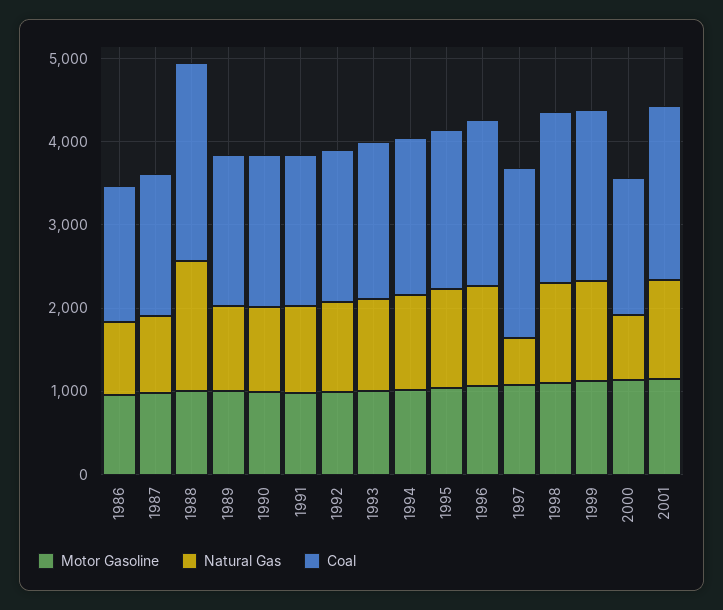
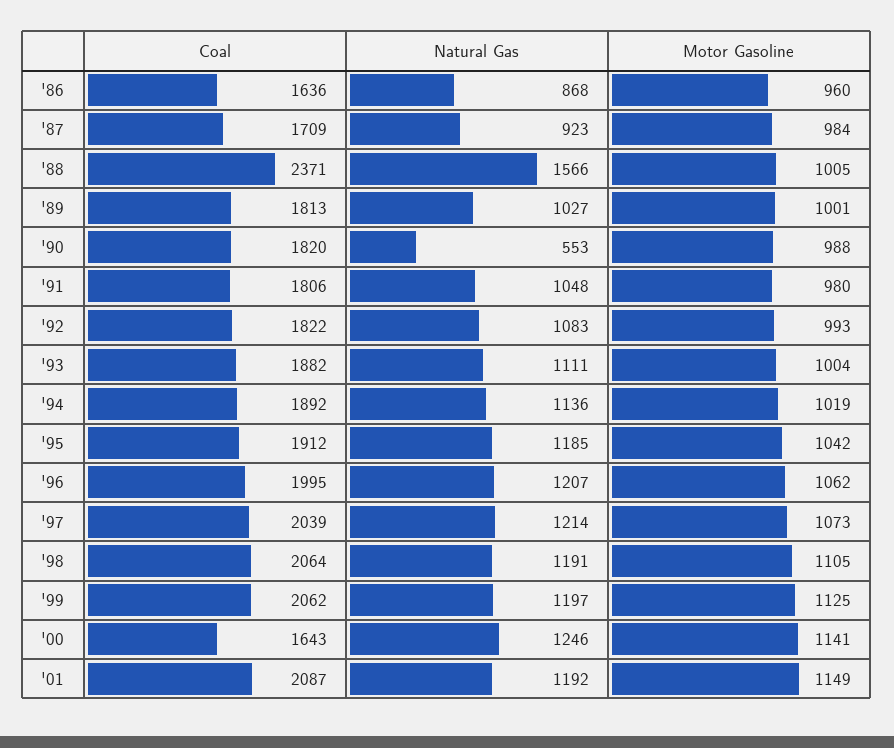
  {
    "Motor Gasoline": {
      "1986": 960,
      "1987": 984,
      "1988": 1005,
      "1989": 1001,
      "1990": 988,
      "1991": 980,
      "1992": 993,
      "1993": 1004,
      "1994": 1019,
      "1995": 1042,
      "1996": 1062,
      "1997": 1073,
      "1998": 1105,
      "1999": 1125,
      "2000": 1141,
      "2001": 1149
    },
    "Natural Gas": {
      "1986": 868,
      "1987": 923,
      "1988": 1566,
      "1989": 1027,
-     "1990": 1000,
+     "1990": 553,
      "1991": 1048,
      "1992": 1083,
      "1993": 1111,
      "1994": 1136,
      "1995": 1185,
      "1996": 1207,
-     "1997": 600,
+     "1997": 1214,
      "1998": 1191,
      "1999": 1197,
-     "2000": 800,
+     "2000": 1246,
      "2001": 1192
    },
    "Coal": {
      "1986": 1636,
      "1987": 1709,
      "1988": 2371,
      "1989": 1813,
      "1990": 1820,
      "1991": 1806,
      "1992": 1822,
      "1993": 1882,
      "1994": 1892,
      "1995": 1912,
      "1996": 1995,
      "1997": 2039,
      "1998": 2064,
      "1999": 2062,
      "2000": 1643,
      "2001": 2087
    }
  }

